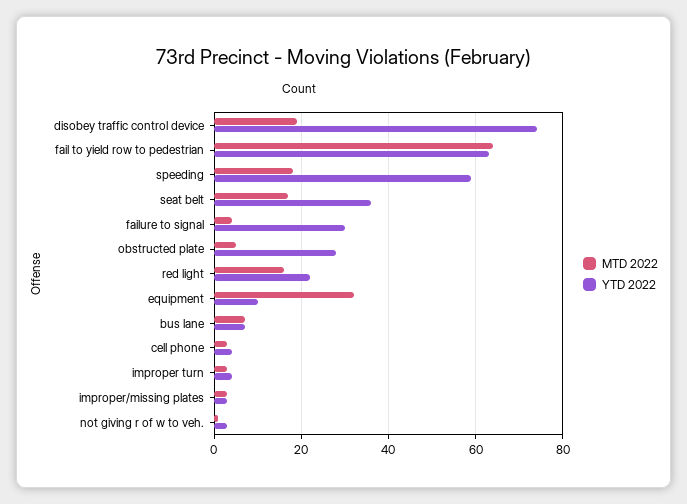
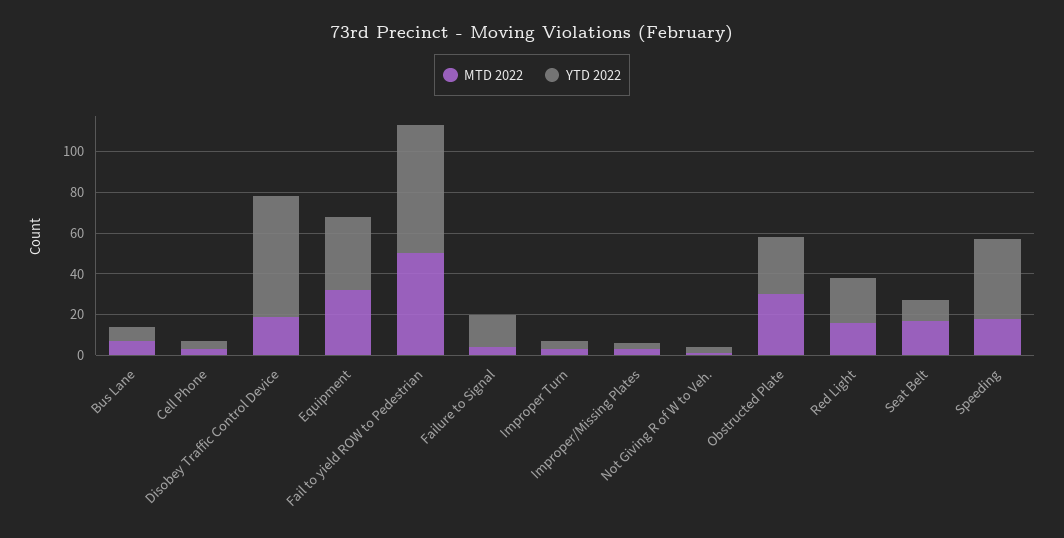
  {
    "MTD 2022": {
      "disobey traffic control device": 20,
-     "fail to yield row to pedestrian": 65,
+     "fail to yield row to pedestrian": 50,
      "speeding": 20,
      "seat belt": 15,
      "failure to signal": 5,
-     "obstructed plate": 5,
+     "obstructed plate": 30,
      "red light": 15,
      "equipment": 30,
      "bus lane": 5,
      "cell phone": 5,
      "improper turn": 5,
      "improper/missing plates": 5,
      "not giving r of w to veh.": 0
    },
    "YTD 2022": {
-     "disobey traffic control device": 75,
+     "disobey traffic control device": 60,
      "fail to yield row to pedestrian": 65,
-     "speeding": 60,
+     "speeding": 40,
-     "seat belt": 35,
+     "seat belt": 10,
-     "failure to signal": 30,
+     "failure to signal": 15,
      "obstructed plate": 30,
      "red light": 20,
-     "equipment": 10,
+     "equipment": 35,
      "bus lane": 5,
      "cell phone": 5,
      "improper turn": 5,
      "improper/missing plates": 5,
      "not giving r of w to veh.": 5
    }
  }

